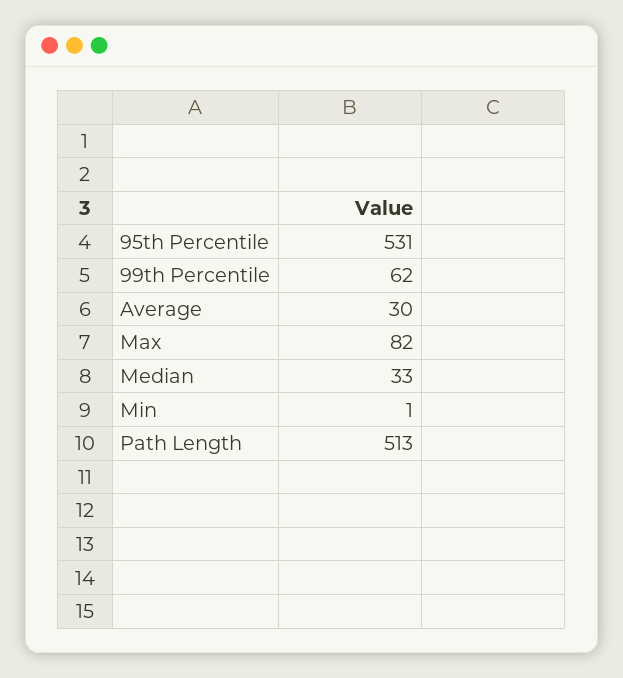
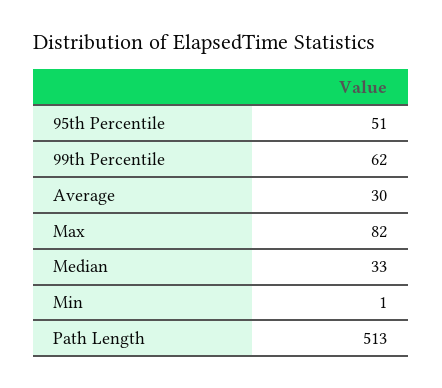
  {
-   "95th Percentile": 531,
+   "95th Percentile": 51,
    "99th Percentile": 62,
    "Average": 30,
    "Max": 82,
    "Median": 33,
    "Min": 1,
    "Path Length": 513
  }

